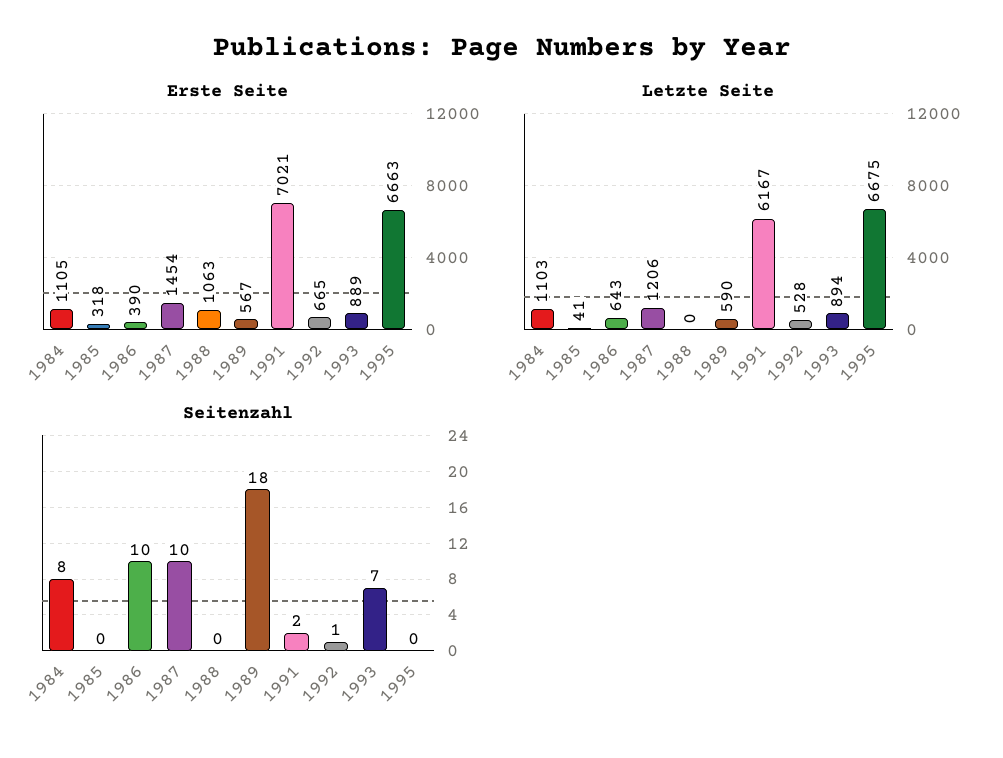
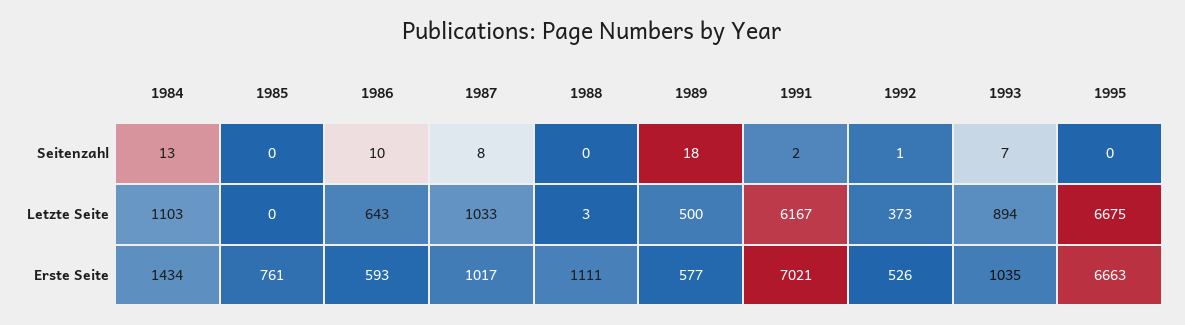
  {
    "Erste Seite": {
-     "1984": 1105,
+     "1984": 1434,
-     "1985": 318,
+     "1985": 761,
-     "1986": 390,
+     "1986": 593,
-     "1987": 1454,
+     "1987": 1017,
-     "1988": 1063,
+     "1988": 1111,
-     "1989": 567,
+     "1989": 577,
      "1991": 7021,
-     "1992": 665,
+     "1992": 526,
-     "1993": 889,
+     "1993": 1035,
      "1995": 6663
    },
    "Letzte Seite": {
      "1984": 1103,
-     "1985": 41,
+     "1985": 0,
      "1986": 643,
-     "1987": 1206,
+     "1987": 1033,
-     "1988": 0,
+     "1988": 3,
-     "1989": 590,
+     "1989": 500,
      "1991": 6167,
-     "1992": 528,
+     "1992": 373,
      "1993": 894,
      "1995": 6675
    },
    "Seitenzahl": {
-     "1984": 8,
+     "1984": 13,
      "1985": 0,
      "1986": 10,
-     "1987": 10,
+     "1987": 8,
      "1988": 0,
      "1989": 18,
      "1991": 2,
      "1992": 1,
      "1993": 7,
      "1995": 0
    }
  }

